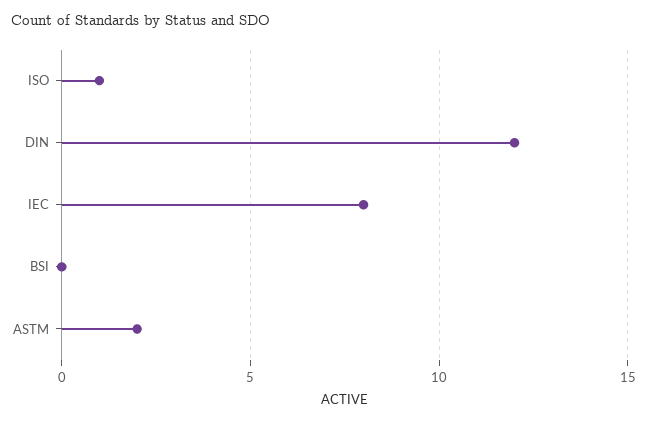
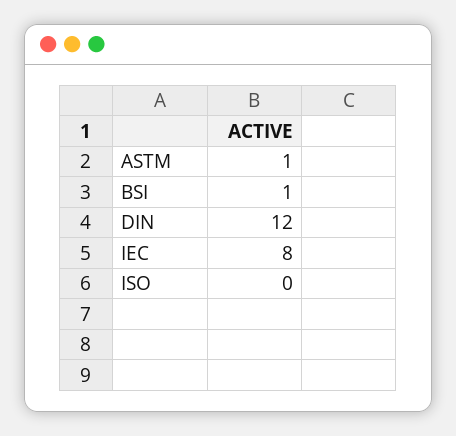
  {
-   "ISO": 1,
+   "ISO": 0,
    "DIN": 12,
    "IEC": 8,
-   "BSI": 0,
+   "BSI": 1,
-   "ASTM": 2
+   "ASTM": 1
  }

